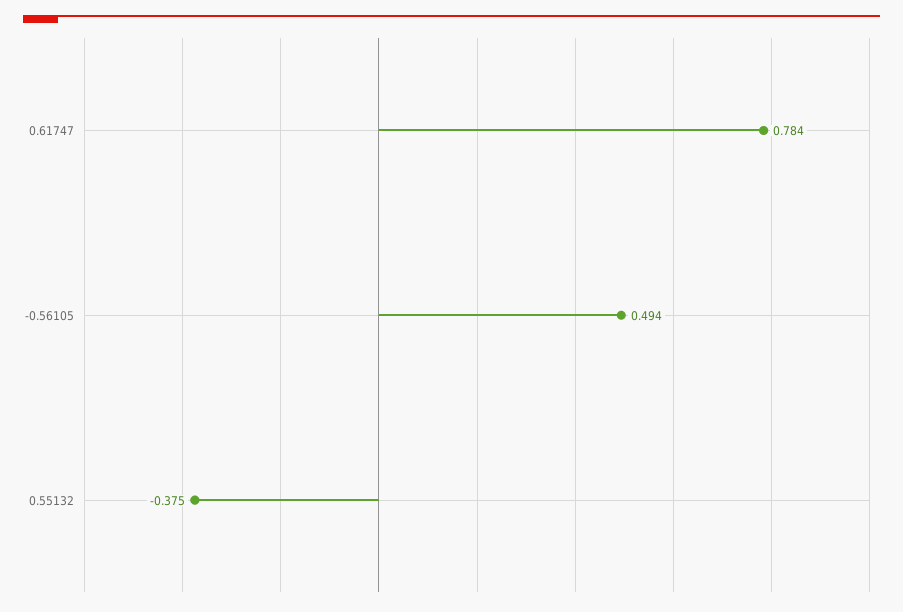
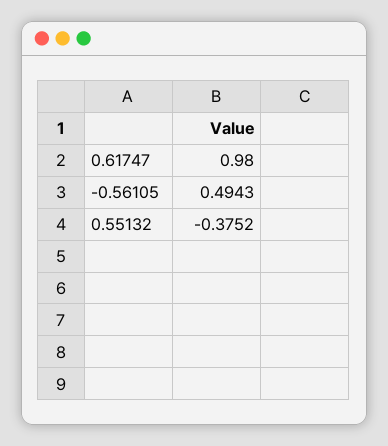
  {
-   "0.61747": 0.784,
+   "0.61747": 0.98,
    "-0.56105": 0.4943,
    "0.55132": -0.3752
  }

